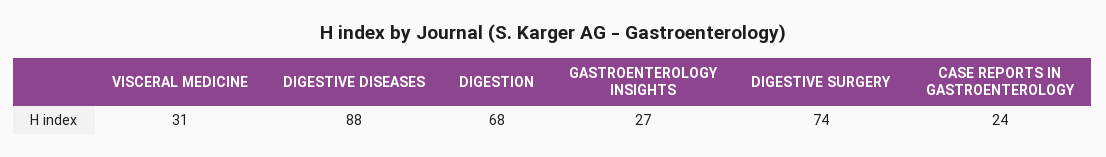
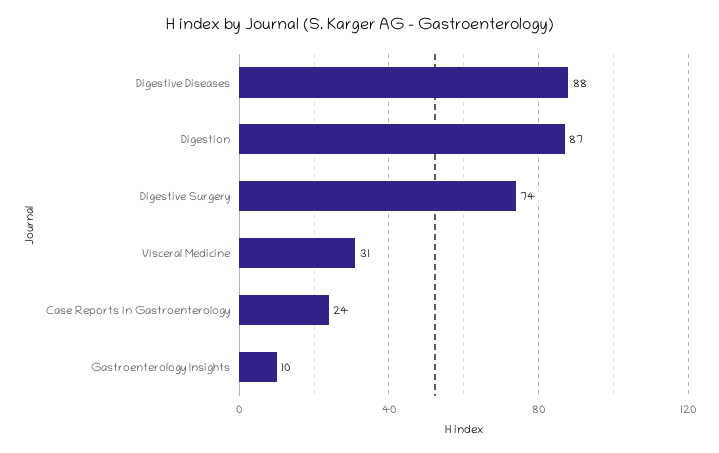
  {
    "VISCERAL MEDICINE": 31,
    "DIGESTIVE DISEASES": 88,
-   "DIGESTION": 68,
+   "DIGESTION": 87,
-   "GASTROENTEROLOGY INSIGHTS": 27,
+   "GASTROENTEROLOGY INSIGHTS": 10,
    "DIGESTIVE SURGERY": 74,
    "CASE REPORTS IN GASTROENTEROLOGY": 24
  }

